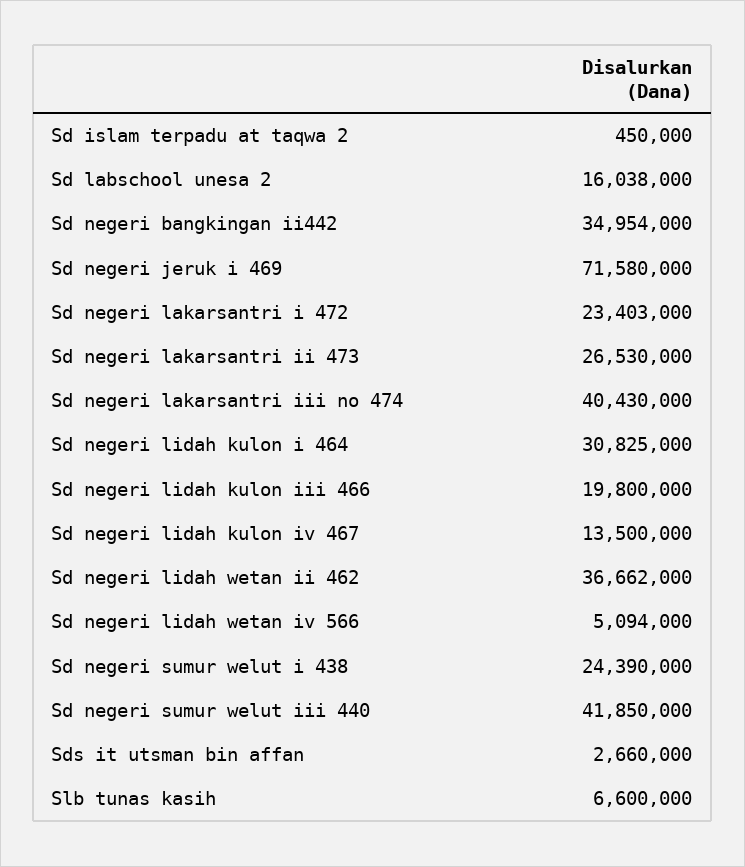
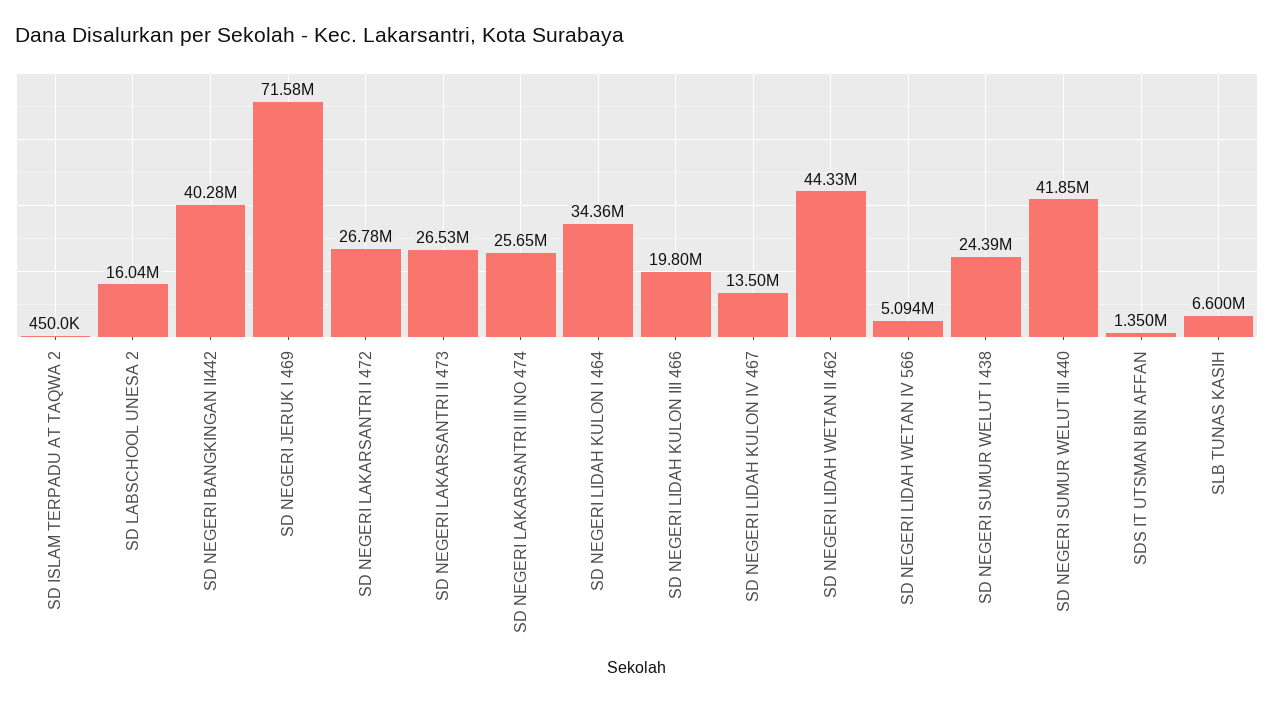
  {
    "Sd islam terpadu at taqwa 2": 450000,
    "Sd labschool unesa 2": 16038000,
-   "Sd negeri bangkingan ii442": 34954000,
+   "Sd negeri bangkingan ii442": 40280000,
    "Sd negeri jeruk i 469": 71580000,
-   "Sd negeri lakarsantri i 472": 23403000,
+   "Sd negeri lakarsantri i 472": 26780000,
    "Sd negeri lakarsantri ii 473": 26530000,
-   "Sd negeri lakarsantri iii no 474": 40430000,
+   "Sd negeri lakarsantri iii no 474": 25650000,
-   "Sd negeri lidah kulon i 464": 30825000,
+   "Sd negeri lidah kulon i 464": 34360000,
    "Sd negeri lidah kulon iii 466": 19800000,
    "Sd negeri lidah kulon iv 467": 13500000,
-   "Sd negeri lidah wetan ii 462": 36662000,
+   "Sd negeri lidah wetan ii 462": 44330000,
    "Sd negeri lidah wetan iv 566": 5094000,
    "Sd negeri sumur welut i 438": 24390000,
    "Sd negeri sumur welut iii 440": 41850000,
-   "Sds it utsman bin affan": 2660000,
+   "Sds it utsman bin affan": 1350000,
    "Slb tunas kasih": 6600000
  }

